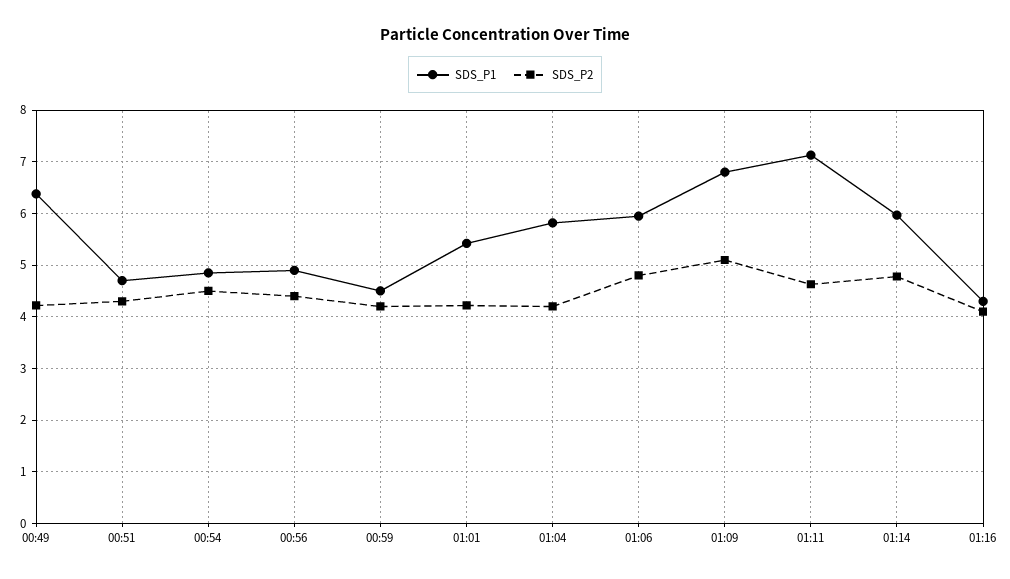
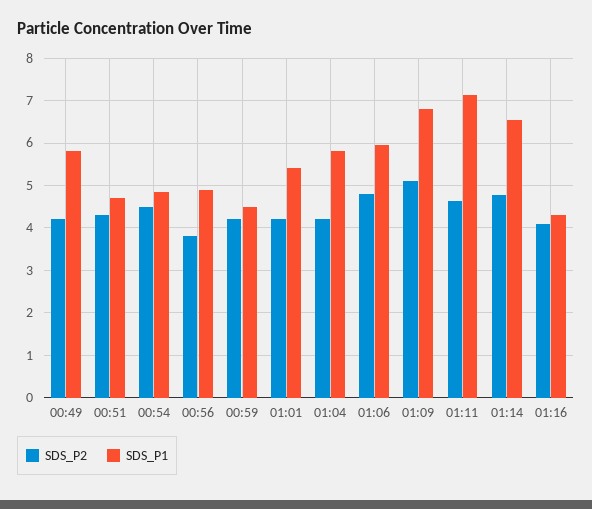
  {
    "SDS_P1": {
-     "00:49": 6.4,
+     "00:49": 5.8,
      "00:51": 4.8,
      "00:54": 4.8,
      "00:56": 5,
      "00:59": 4.6,
      "01:01": 5.4,
      "01:04": 5.8,
      "01:06": 6,
      "01:09": 6.8,
      "01:11": 7.2,
-     "01:14": 6,
+     "01:14": 6.6,
      "01:16": 4.4
    },
    "SDS_P2": {
      "00:49": 4.2,
      "00:51": 4.4,
      "00:54": 4.6,
-     "00:56": 4.4,
+     "00:56": 3.8,
      "00:59": 4.2,
      "01:01": 4.2,
      "01:04": 4.2,
      "01:06": 4.8,
      "01:09": 5.2,
      "01:11": 4.6,
      "01:14": 4.8,
      "01:16": 4.2
    }
  }

